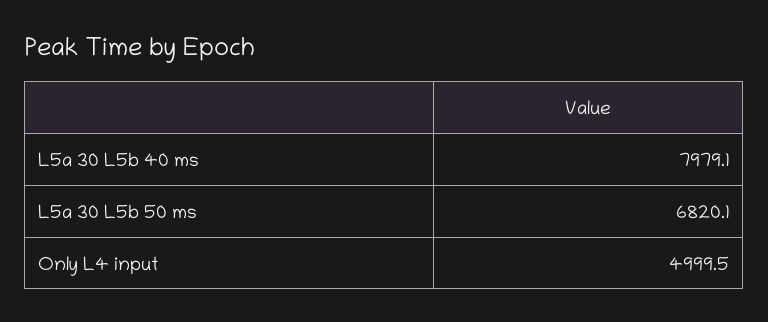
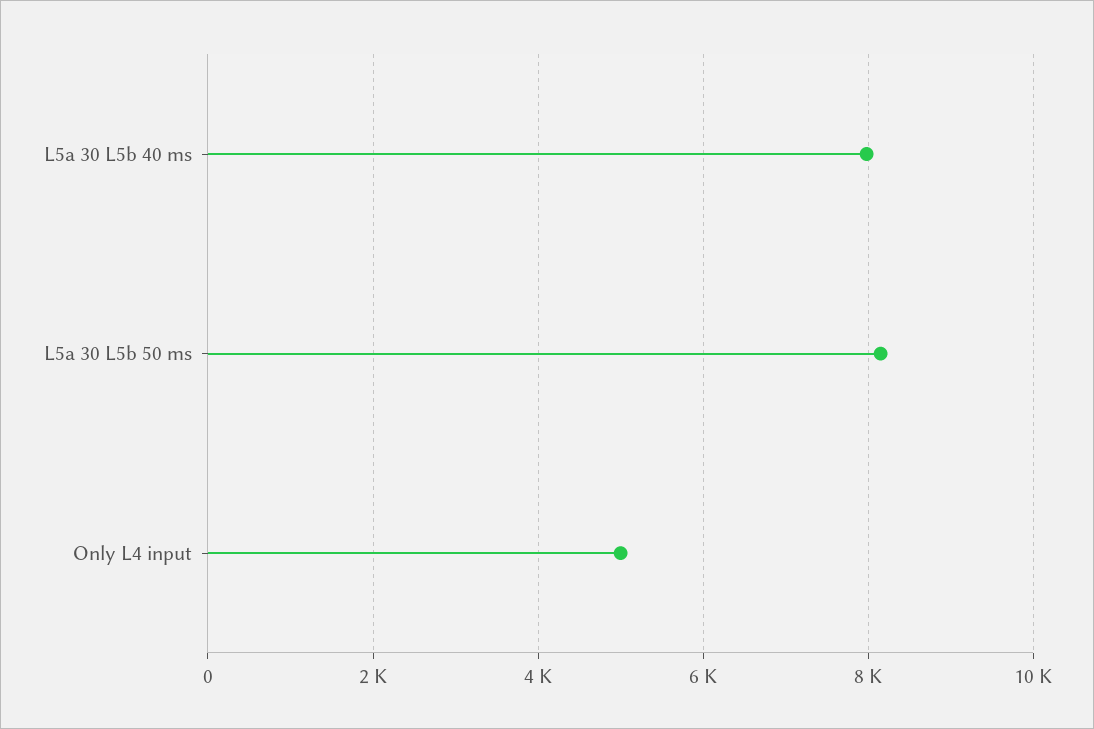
  {
    "L5a 30 L5b 40 ms": 7979.1,
-   "L5a 30 L5b 50 ms": 6820.1,
+   "L5a 30 L5b 50 ms": 8200,
    "Only L4 input": 4999.5
  }

